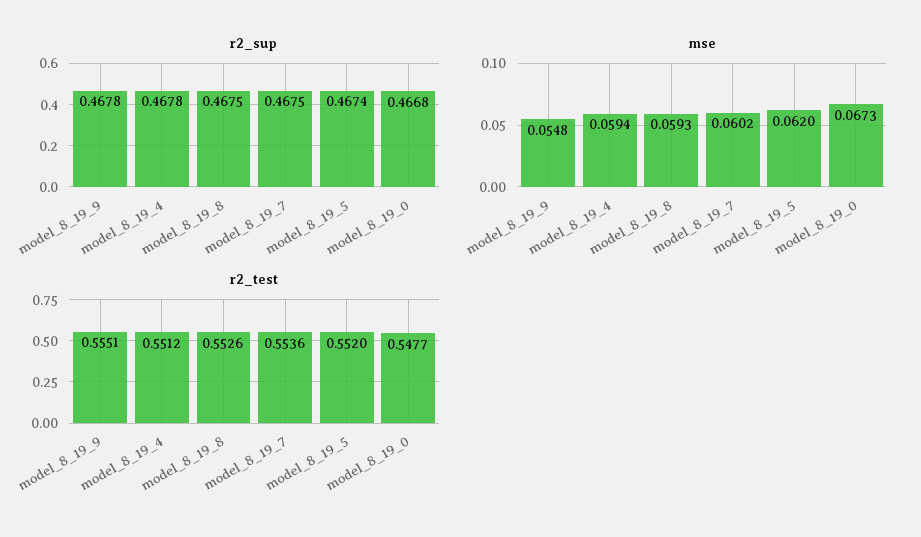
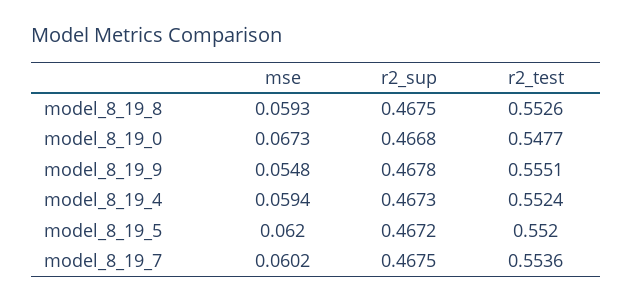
  {
    "r2_sup": {
      "model_8_19_9": 0.4678,
-     "model_8_19_4": 0.4678,
+     "model_8_19_4": 0.4673,
      "model_8_19_8": 0.4675,
      "model_8_19_7": 0.4675,
-     "model_8_19_5": 0.4674,
+     "model_8_19_5": 0.4672,
      "model_8_19_0": 0.4668
    },
    "mse": {
      "model_8_19_9": 0.0548,
      "model_8_19_4": 0.0594,
      "model_8_19_8": 0.0593,
      "model_8_19_7": 0.0602,
      "model_8_19_5": 0.062,
      "model_8_19_0": 0.0673
    },
    "r2_test": {
      "model_8_19_9": 0.5551,
-     "model_8_19_4": 0.5512,
+     "model_8_19_4": 0.5524,
      "model_8_19_8": 0.5526,
      "model_8_19_7": 0.5536,
      "model_8_19_5": 0.552,
      "model_8_19_0": 0.5477
    }
  }

